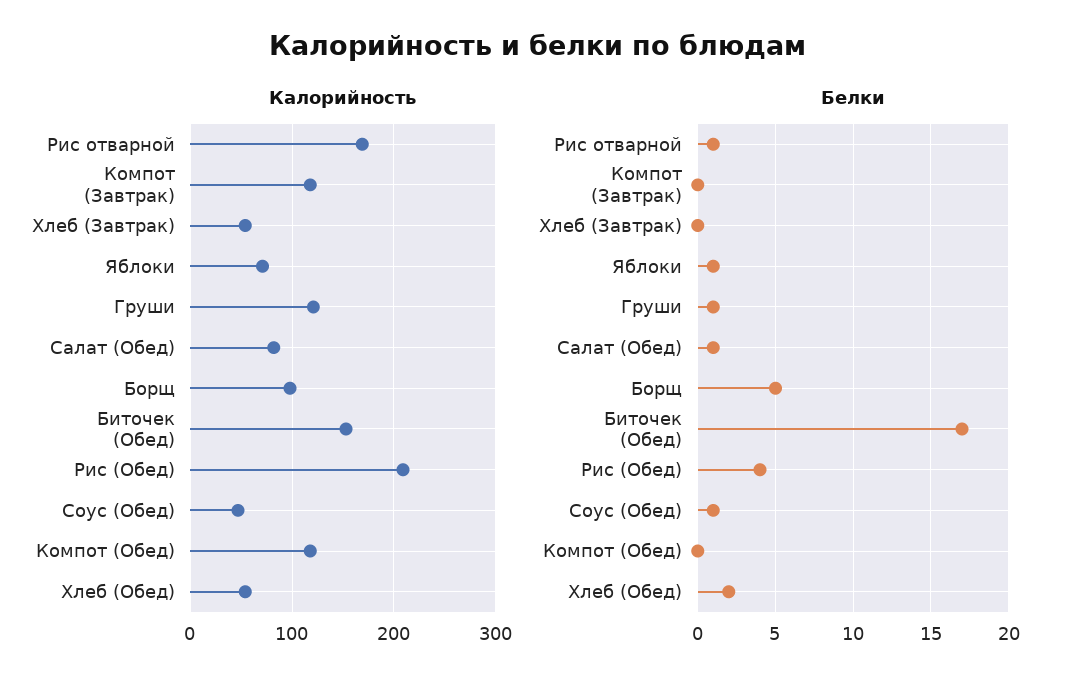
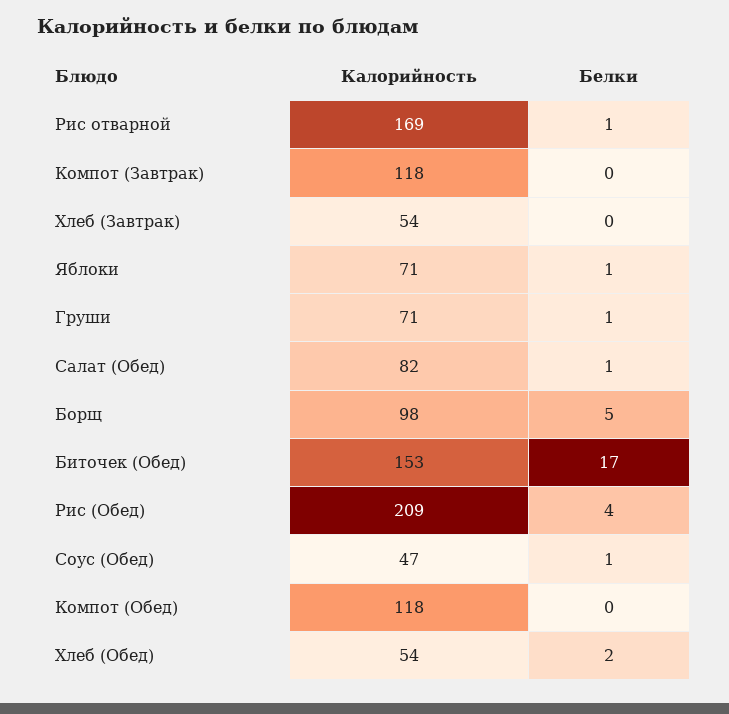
  {
    "Калорийность": {
      "Рис отварной": 169,
      "Компот (Завтрак)": 118,
      "Хлеб (Завтрак)": 54,
      "Яблоки": 71,
-     "Груши": 120,
+     "Груши": 71,
      "Салат (Обед)": 82,
      "Борщ": 98,
      "Биточек (Обед)": 153,
      "Рис (Обед)": 209,
      "Соус (Обед)": 47,
      "Компот (Обед)": 118,
      "Хлеб (Обед)": 54
    },
    "Белки": {
      "Рис отварной": 1,
      "Компот (Завтрак)": 0,
      "Хлеб (Завтрак)": 0,
      "Яблоки": 1,
      "Груши": 1,
      "Салат (Обед)": 1,
      "Борщ": 5,
      "Биточек (Обед)": 17,
      "Рис (Обед)": 4,
      "Соус (Обед)": 1,
      "Компот (Обед)": 0,
      "Хлеб (Обед)": 2
    }
  }

